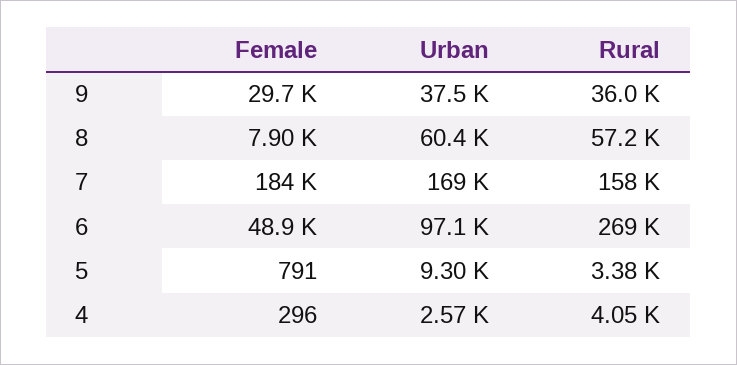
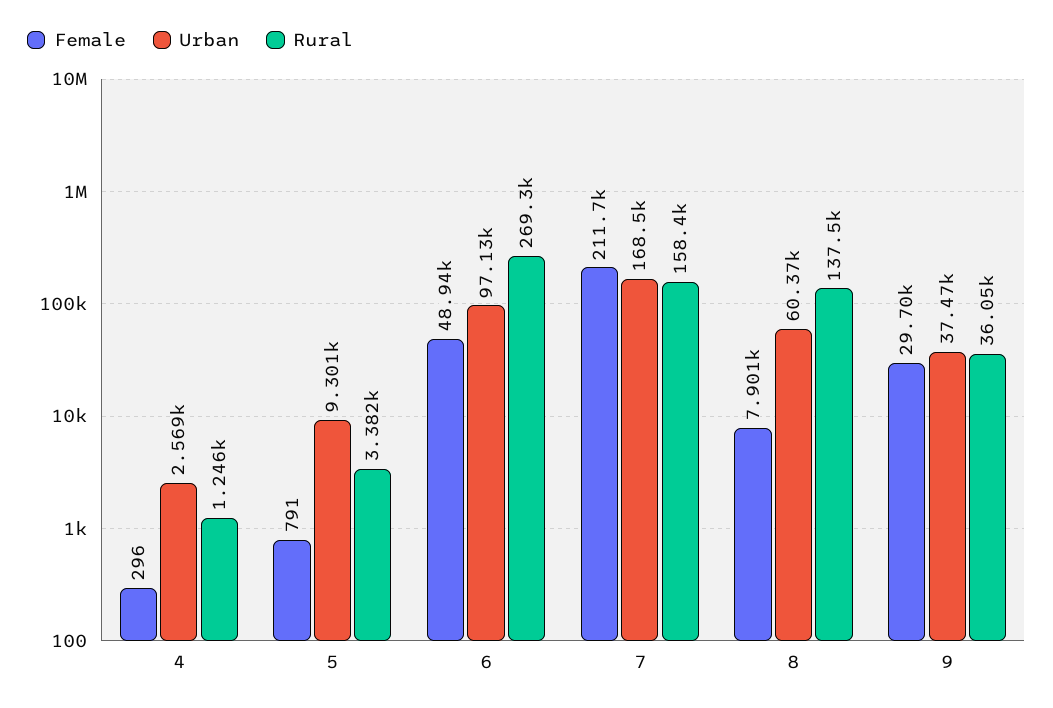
  {
    "Female": {
      "9": 29700,
      "8": 7901,
-     "7": 184000,
+     "7": 211700,
      "6": 48940,
      "5": 791,
      "4": 296
    },
    "Urban": {
      "9": 37470,
      "8": 60370,
      "7": 168500,
      "6": 97130,
      "5": 9301,
      "4": 2569
    },
    "Rural": {
      "9": 36050,
-     "8": 57200,
+     "8": 137500,
      "7": 158400,
      "6": 269300,
      "5": 3382,
-     "4": 4050
+     "4": 1246
    }
  }

